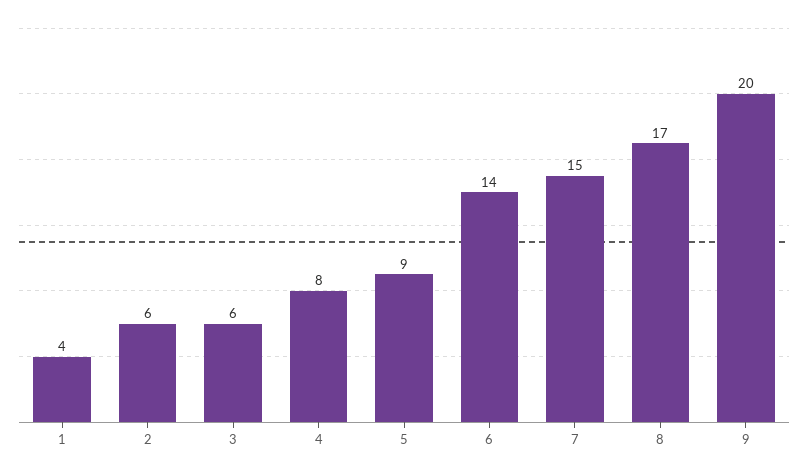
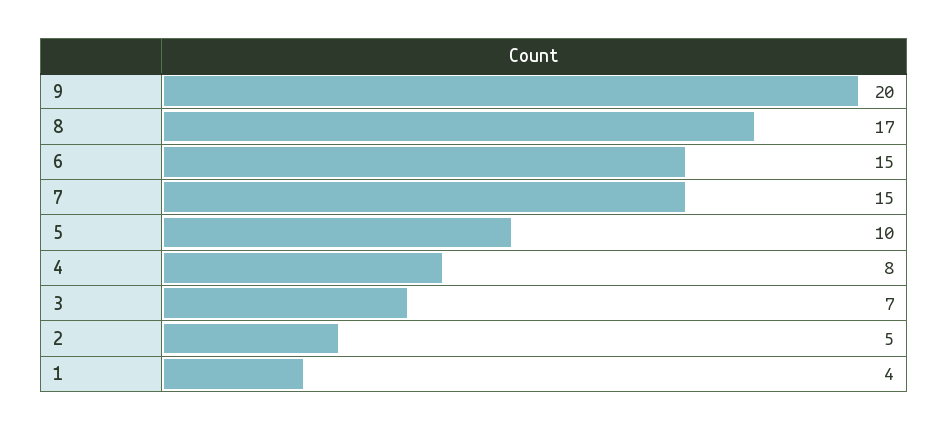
  {
    "1": 4,
-   "2": 6,
+   "2": 5,
-   "3": 6,
+   "3": 7,
    "4": 8,
-   "5": 9,
+   "5": 10,
-   "6": 14,
+   "6": 15,
    "7": 15,
    "8": 17,
    "9": 20
  }

